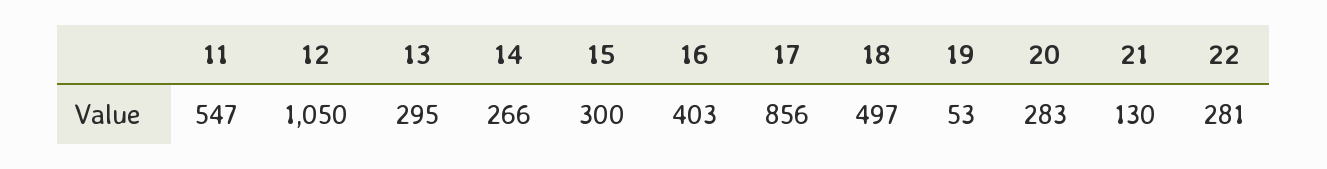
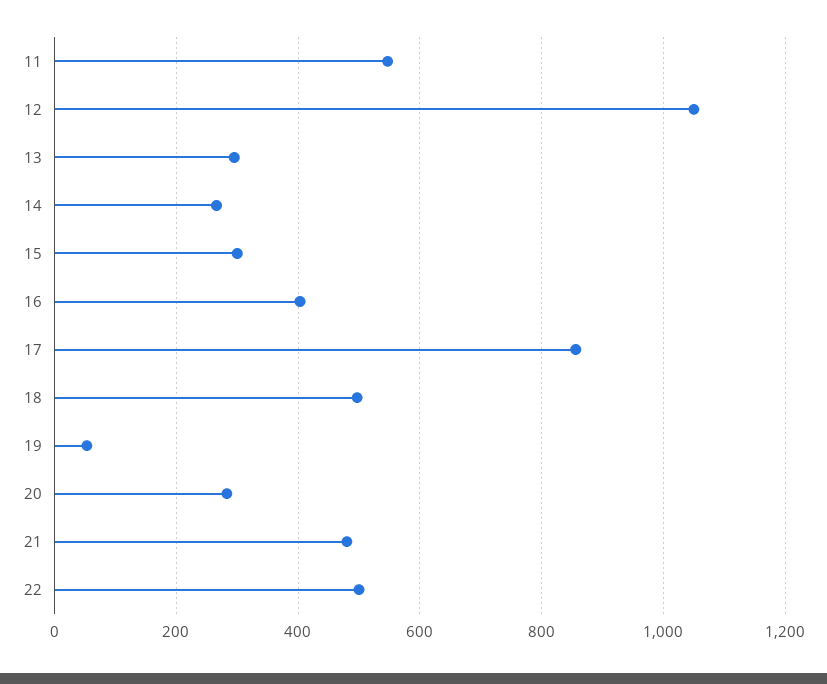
  {
    "11": 547,
    "12": 1050,
    "13": 295,
    "14": 266,
    "15": 300,
    "16": 403,
    "17": 856,
    "18": 497,
    "19": 53,
    "20": 283,
-   "21": 130,
+   "21": 480,
-   "22": 281
+   "22": 500
  }

